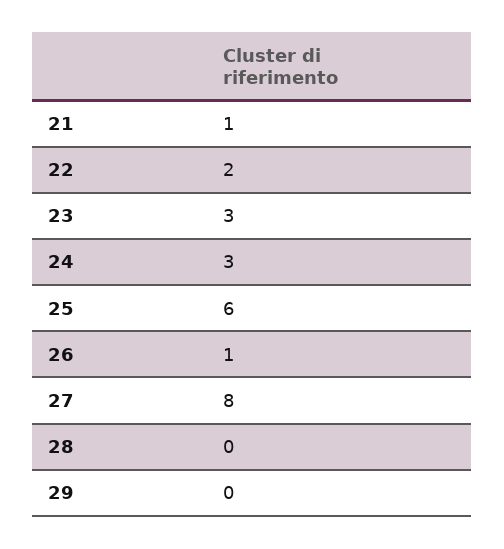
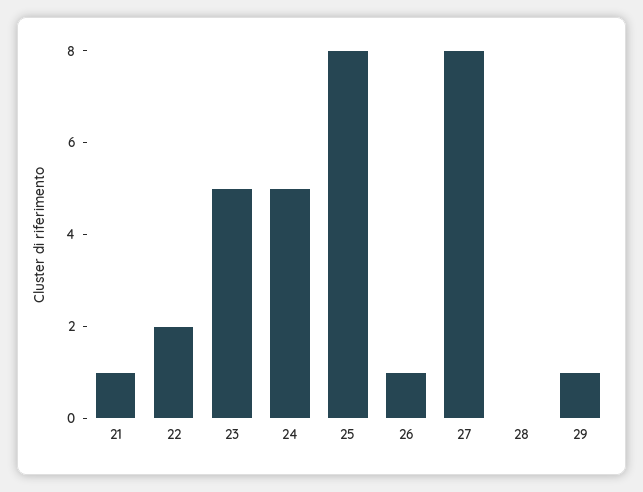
  {
    "21": 1,
    "22": 2,
-   "23": 3,
+   "23": 5,
-   "24": 3,
+   "24": 5,
-   "25": 6,
+   "25": 8,
    "26": 1,
    "27": 8,
    "28": 0,
-   "29": 0
+   "29": 1
  }

